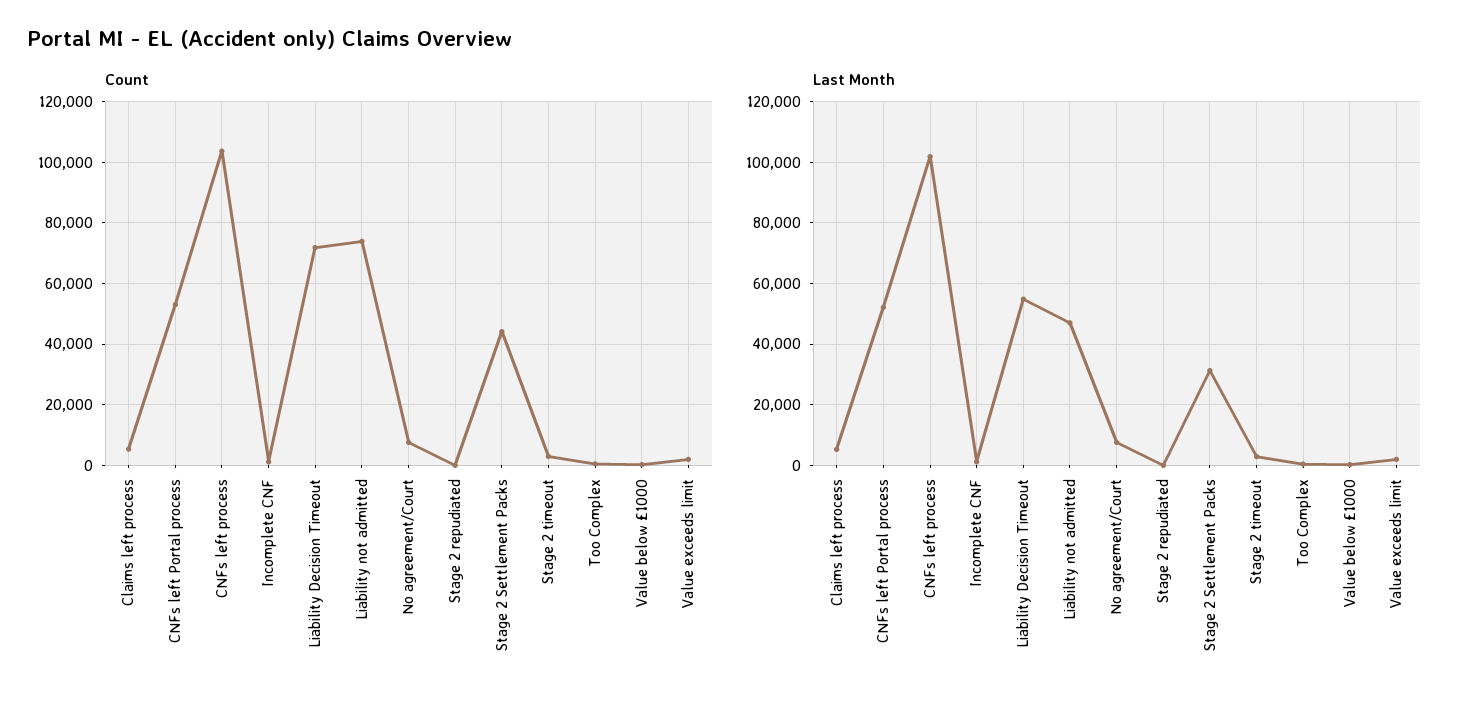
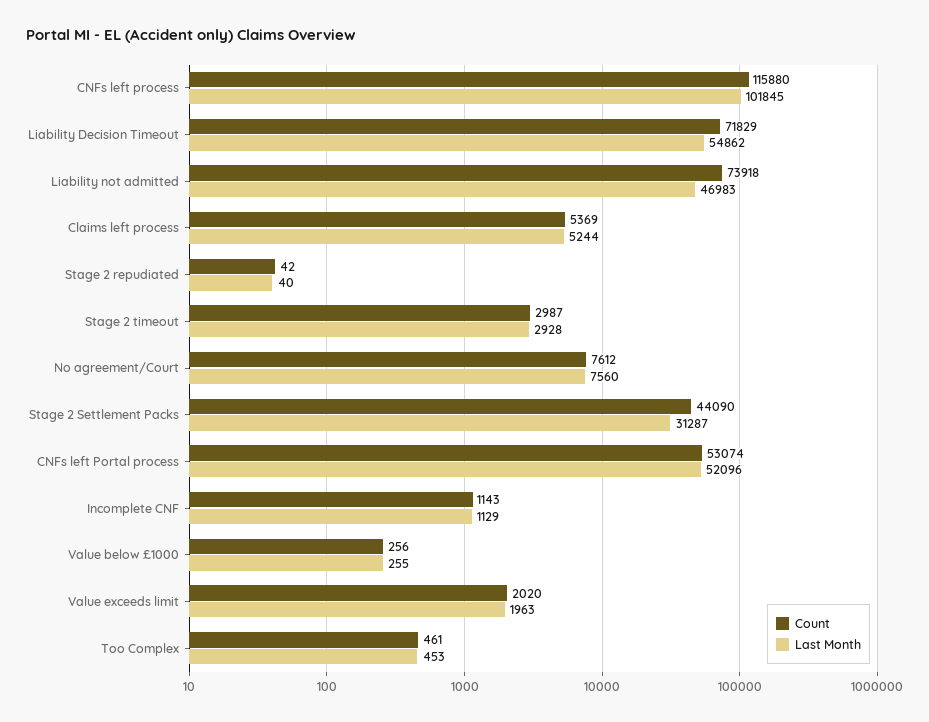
  {
    "Count": {
      "Claims left process": 5369,
      "CNFs left Portal process": 53074,
-     "CNFs left process": 104000,
+     "CNFs left process": 115880,
      "Incomplete CNF": 1143,
      "Liability Decision Timeout": 71829,
      "Liability not admitted": 73918,
      "No agreement/Court": 7612,
      "Stage 2 repudiated": 42,
      "Stage 2 Settlement Packs": 44090,
      "Stage 2 timeout": 2987,
      "Too Complex": 461,
      "Value below £1000": 256,
      "Value exceeds limit": 2020
    },
    "Last Month": {
      "Claims left process": 5244,
      "CNFs left Portal process": 52096,
      "CNFs left process": 101845,
      "Incomplete CNF": 1129,
      "Liability Decision Timeout": 54862,
      "Liability not admitted": 46983,
      "No agreement/Court": 7560,
      "Stage 2 repudiated": 40,
      "Stage 2 Settlement Packs": 31287,
      "Stage 2 timeout": 2928,
      "Too Complex": 453,
      "Value below £1000": 255,
      "Value exceeds limit": 1963
    }
  }

